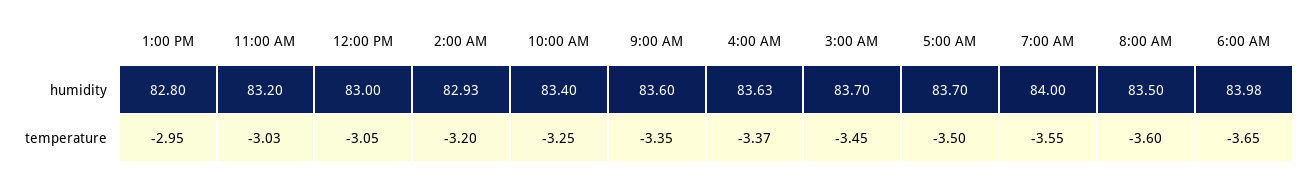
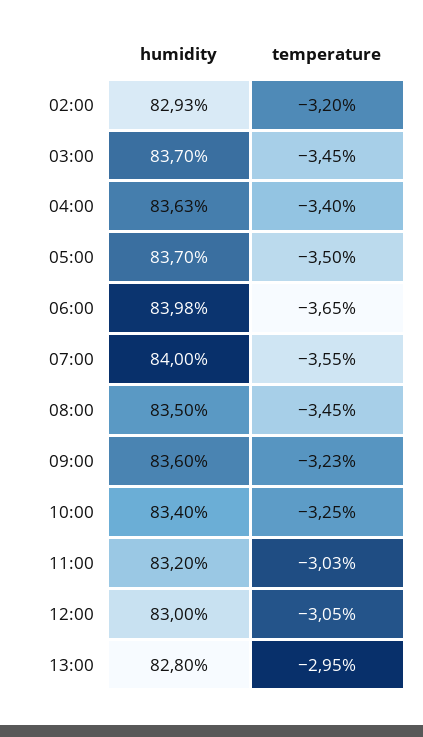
  {
    "1:00 PM": {
      "humidity": 82.8,
      "temperature": -2.95
    },
    "11:00 AM": {
      "humidity": 83.2,
      "temperature": -3.03
    },
    "12:00 PM": {
      "humidity": 83,
      "temperature": -3.05
    },
    "2:00 AM": {
      "humidity": 82.93,
      "temperature": -3.2
    },
    "10:00 AM": {
      "humidity": 83.4,
      "temperature": -3.25
    },
    "9:00 AM": {
      "humidity": 83.6,
-     "temperature": -3.35
+     "temperature": -3.23
    },
    "4:00 AM": {
      "humidity": 83.63,
-     "temperature": -3.37
+     "temperature": -3.4
    },
    "3:00 AM": {
      "humidity": 83.7,
      "temperature": -3.45
    },
    "5:00 AM": {
      "humidity": 83.7,
      "temperature": -3.5
    },
    "7:00 AM": {
      "humidity": 84,
      "temperature": -3.55
    },
    "8:00 AM": {
      "humidity": 83.5,
-     "temperature": -3.6
+     "temperature": -3.45
    },
    "6:00 AM": {
      "humidity": 83.98,
      "temperature": -3.65
    }
  }

